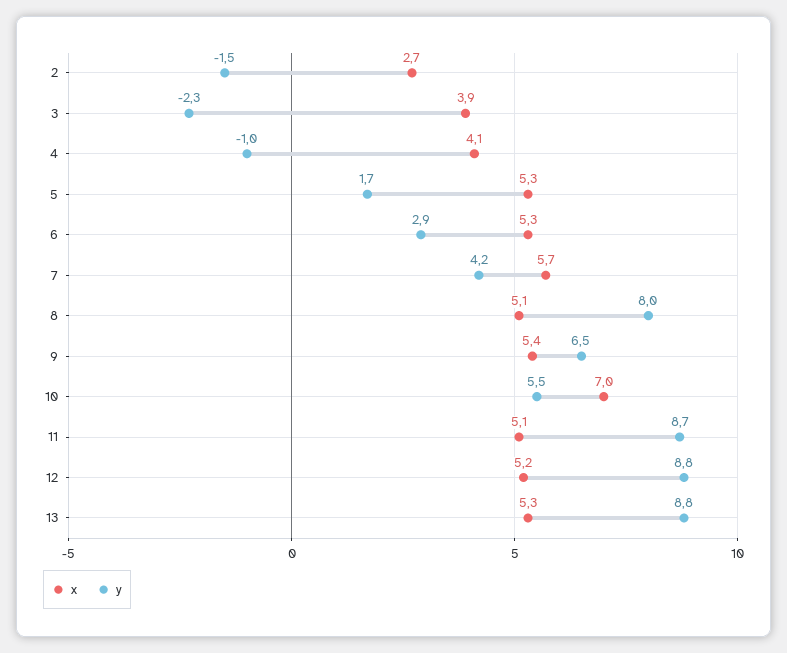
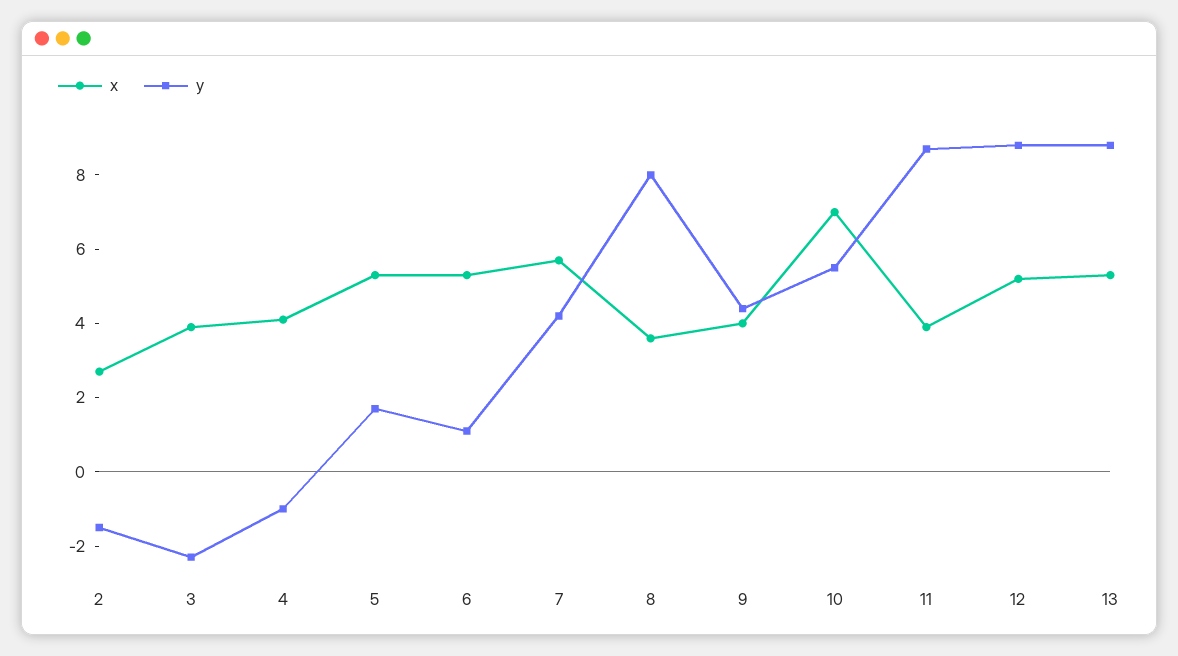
  {
    "x": {
      "2": 2.7,
      "3": 3.9,
      "4": 4.1,
      "5": 5.3,
      "6": 5.3,
      "7": 5.7,
-     "8": 5.1,
+     "8": 3.5,
-     "9": 5.4,
+     "9": 4,
      "10": 7,
-     "11": 5.1,
+     "11": 4,
      "12": 5.2,
      "13": 5.3
    },
    "y": {
      "2": -1.5,
      "3": -2.3,
      "4": -1,
      "5": 1.7,
-     "6": 2.9,
+     "6": 1,
      "7": 4.2,
      "8": 8,
-     "9": 6.5,
+     "9": 4.5,
      "10": 5.5,
      "11": 8.7,
      "12": 8.8,
      "13": 8.8
    }
  }

